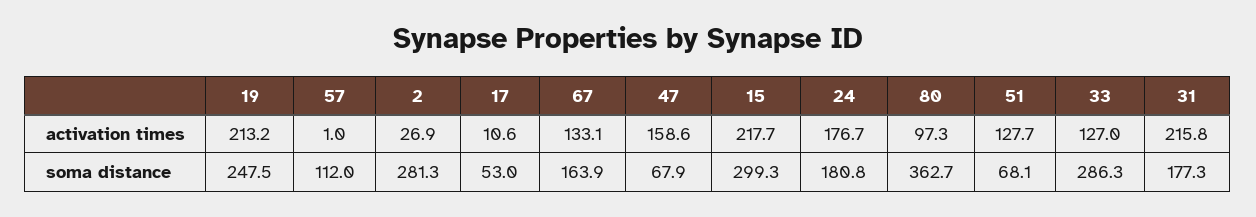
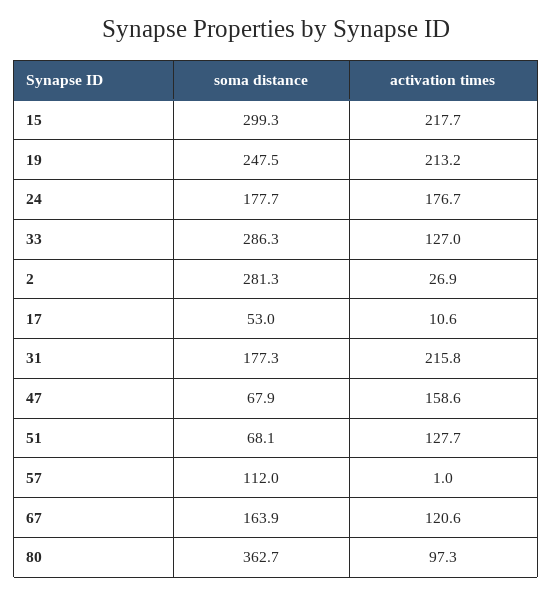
  {
    "19": {
      "activation times": 213.2,
      "soma distance": 247.5
    },
    "57": {
      "activation times": 1,
      "soma distance": 112
    },
    "2": {
      "activation times": 26.9,
      "soma distance": 281.3
    },
    "17": {
      "activation times": 10.6,
      "soma distance": 53
    },
    "67": {
-     "activation times": 133.1,
+     "activation times": 120.6,
      "soma distance": 163.9
    },
    "47": {
      "activation times": 158.6,
      "soma distance": 67.9
    },
    "15": {
      "activation times": 217.7,
      "soma distance": 299.3
    },
    "24": {
      "activation times": 176.7,
-     "soma distance": 180.8
+     "soma distance": 177.7
    },
    "80": {
      "activation times": 97.3,
      "soma distance": 362.7
    },
    "51": {
      "activation times": 127.7,
      "soma distance": 68.1
    },
    "33": {
      "activation times": 127,
      "soma distance": 286.3
    },
    "31": {
      "activation times": 215.8,
      "soma distance": 177.3
    }
  }

